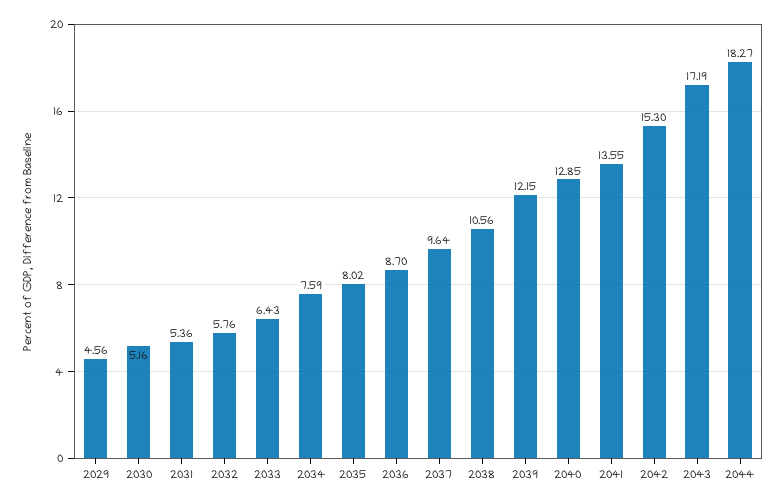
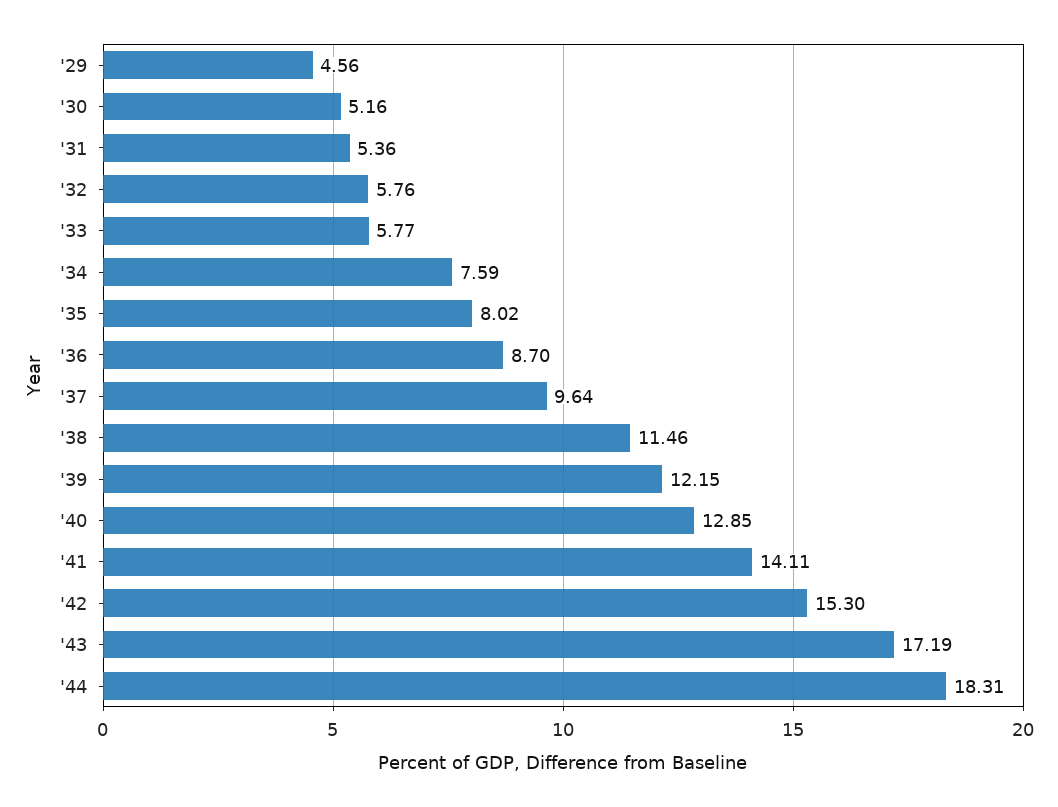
  {
    "2029": 4.56,
    "2030": 5.16,
    "2031": 5.36,
    "2032": 5.76,
-   "2033": 6.43,
+   "2033": 5.77,
    "2034": 7.59,
    "2035": 8.02,
    "2036": 8.7,
    "2037": 9.64,
-   "2038": 10.56,
+   "2038": 11.46,
    "2039": 12.15,
    "2040": 12.85,
-   "2041": 13.55,
+   "2041": 14.11,
    "2042": 15.3,
    "2043": 17.19,
-   "2044": 18.27
+   "2044": 18.31
  }

